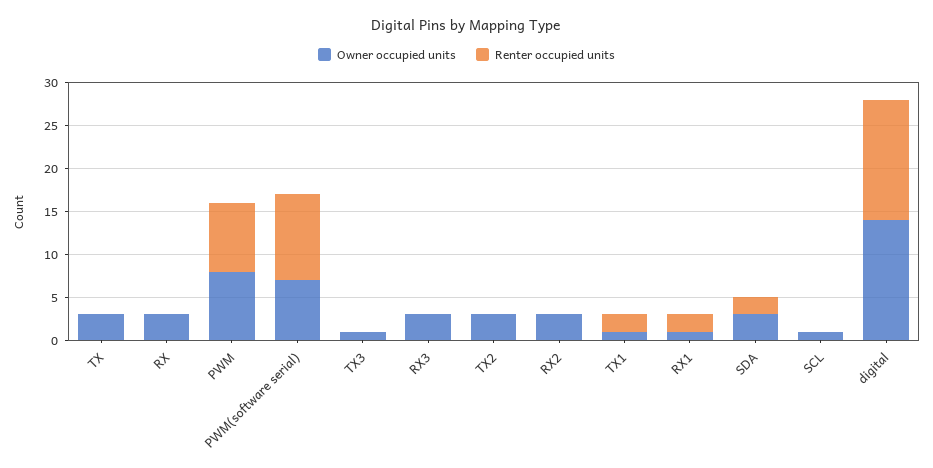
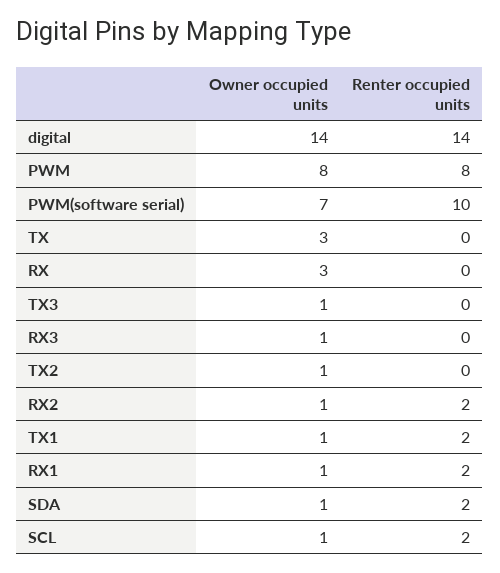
  {
    "Owner occupied units": {
      "TX": 3,
      "RX": 3,
      "PWM": 8,
      "PWM(software serial)": 7,
      "TX3": 1,
-     "RX3": 3,
+     "RX3": 1,
-     "TX2": 3,
+     "TX2": 1,
-     "RX2": 3,
+     "RX2": 1,
      "TX1": 1,
      "RX1": 1,
-     "SDA": 3,
+     "SDA": 1,
      "SCL": 1,
      "digital": 14
    },
    "Renter occupied units": {
      "TX": 0,
      "RX": 0,
      "PWM": 8,
      "PWM(software serial)": 10,
      "TX3": 0,
      "RX3": 0,
      "TX2": 0,
-     "RX2": 0,
+     "RX2": 2,
      "TX1": 2,
      "RX1": 2,
      "SDA": 2,
-     "SCL": 0,
+     "SCL": 2,
      "digital": 14
    }
  }

